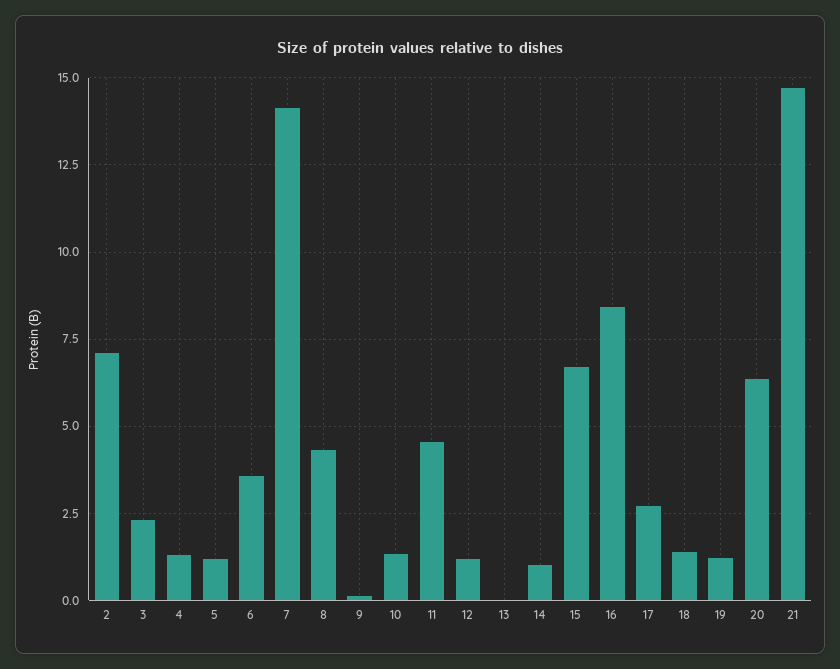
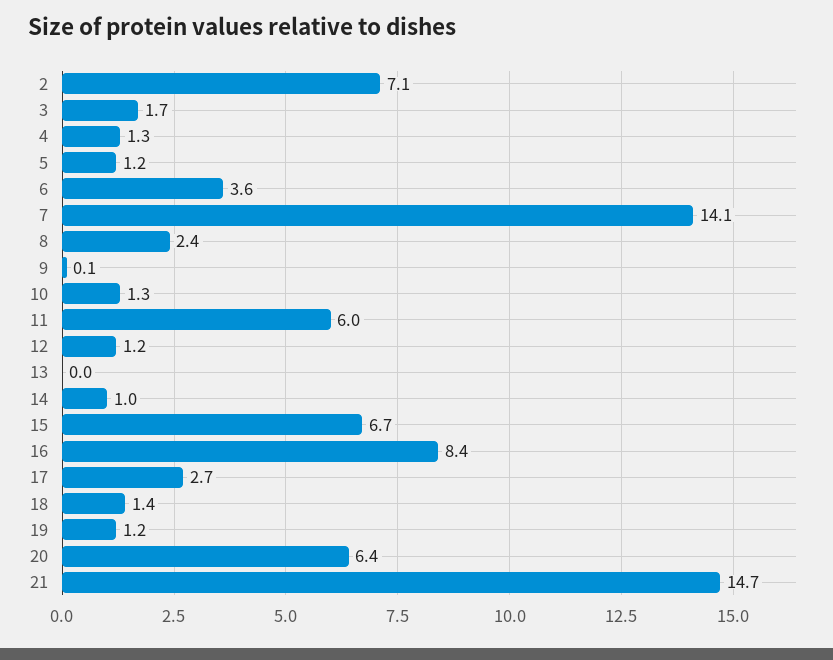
  {
    "2": 7.1,
-   "3": 2.25,
+   "3": 1.7,
    "4": 1.3,
    "5": 1.2,
    "6": 3.6,
    "7": 14.1,
-   "8": 4.25,
+   "8": 2.4,
    "9": 0.1,
    "10": 1.3,
-   "11": 4.5,
+   "11": 6,
    "12": 1.2,
    "13": 0,
    "14": 1,
    "15": 6.7,
    "16": 8.4,
    "17": 2.7,
    "18": 1.4,
    "19": 1.2,
    "20": 6.4,
    "21": 14.7
  }

